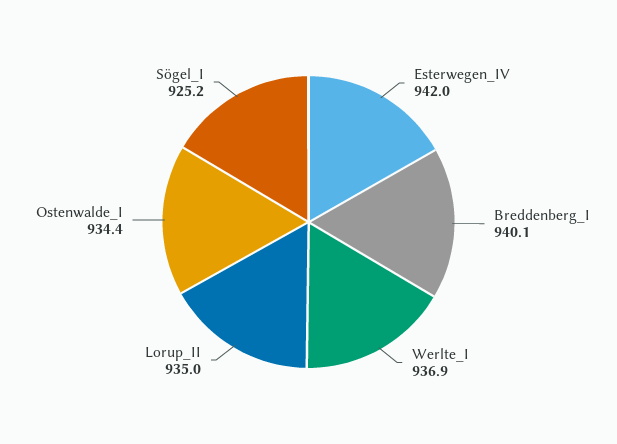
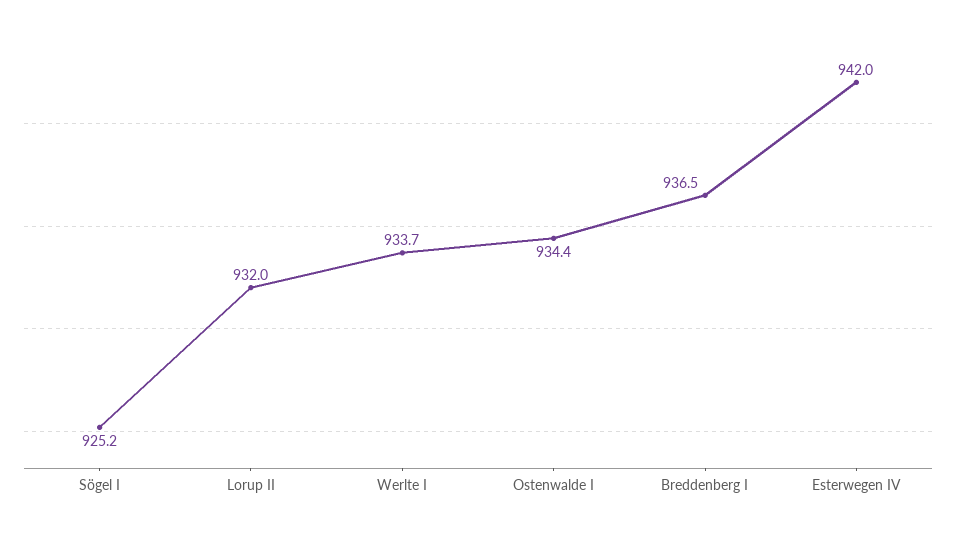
  {
    "Esterwegen_IV": 942,
-   "Breddenberg_I": 940.1,
+   "Breddenberg_I": 936.5,
-   "Werlte_I": 936.9,
+   "Werlte_I": 933.7,
-   "Lorup_II": 935,
+   "Lorup_II": 932,
    "Ostenwalde_I": 934.4,
    "Sögel_I": 925.2
  }

